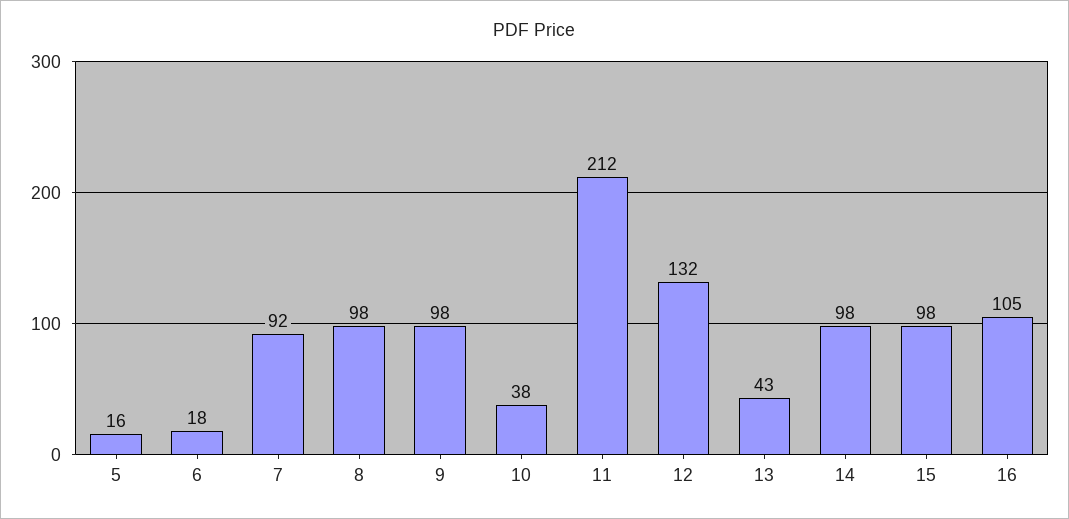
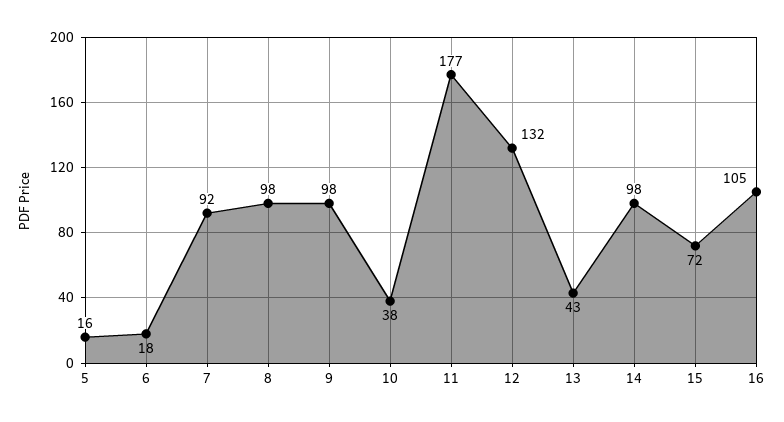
  {
    "5": 16,
    "6": 18,
    "7": 92,
    "8": 98,
    "9": 98,
    "10": 38,
-   "11": 212,
+   "11": 177,
    "12": 132,
    "13": 43,
    "14": 98,
-   "15": 98,
+   "15": 72,
    "16": 105
  }

